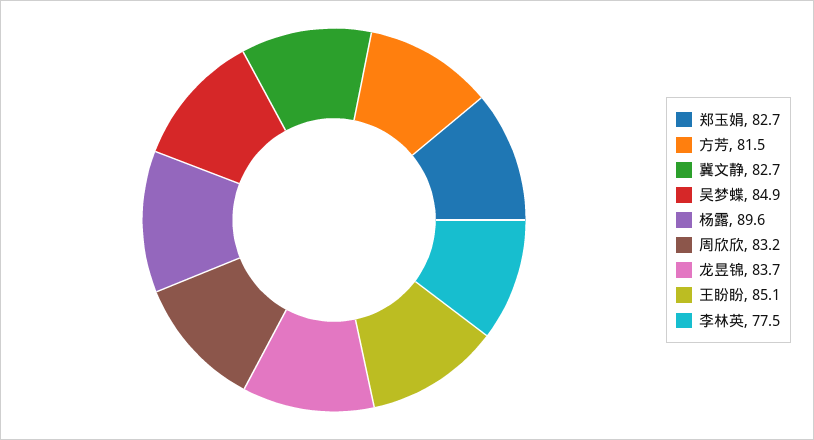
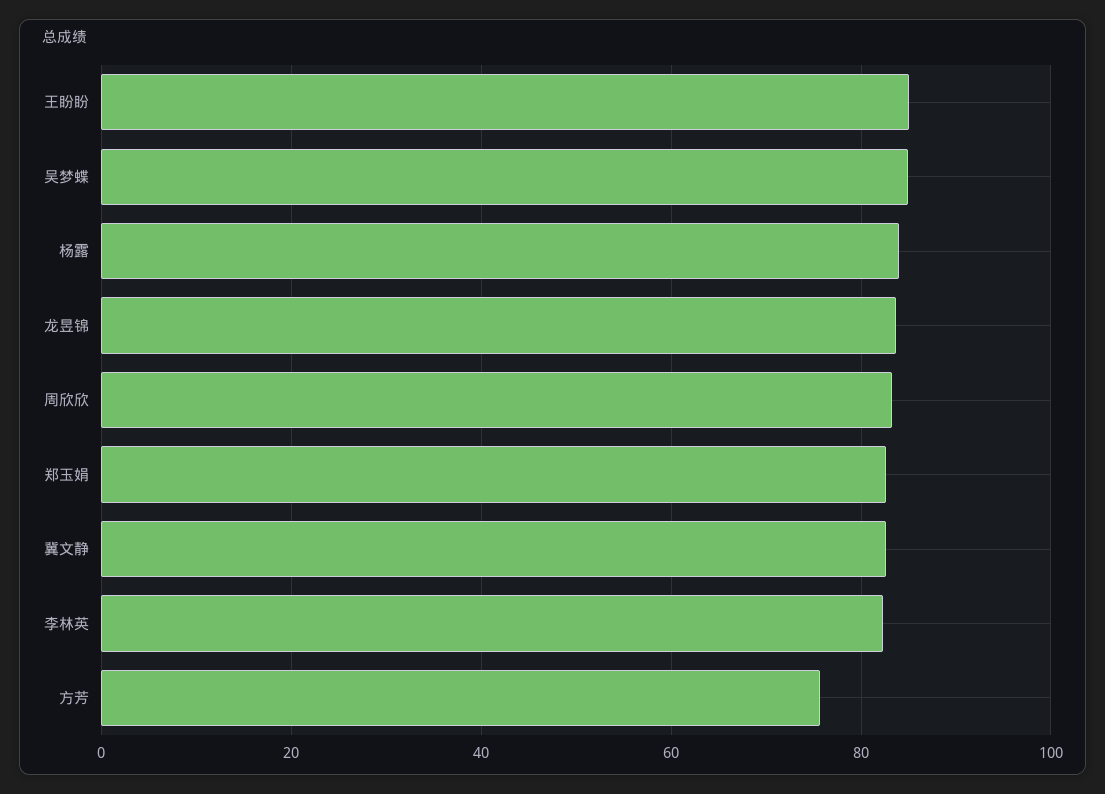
  {
    "郑玉娟": 82.7,
-   "方芳": 81.5,
+   "方芳": 76,
    "冀文静": 82.7,
    "吴梦蝶": 84.9,
-   "杨露": 89.6,
+   "杨露": 84,
    "周欣欣": 83.2,
    "龙昱锦": 83.7,
    "王盼盼": 85.1,
-   "李林英": 77.5
+   "李林英": 82
  }

